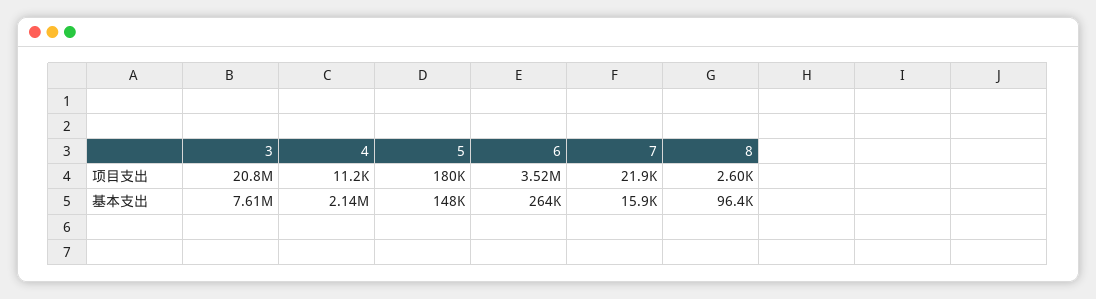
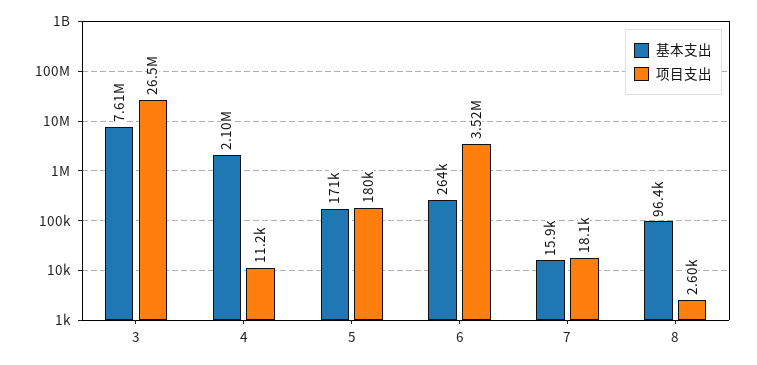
  {
    "项目支出": {
-     "3": 20800000,
+     "3": 26500000,
      "4": 11200,
      "5": 180000,
      "6": 3520000,
-     "7": 21900,
+     "7": 18100,
      "8": 2600
    },
    "基本支出": {
      "3": 7610000,
-     "4": 2140000,
+     "4": 2100000,
-     "5": 148000,
+     "5": 171000,
      "6": 264000,
      "7": 15900,
      "8": 96400
    }
  }

